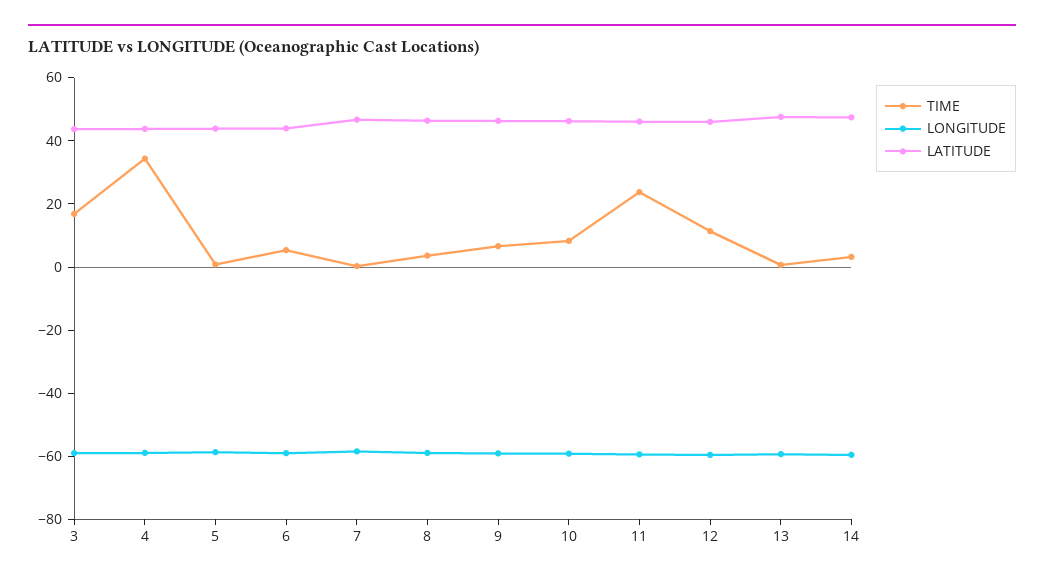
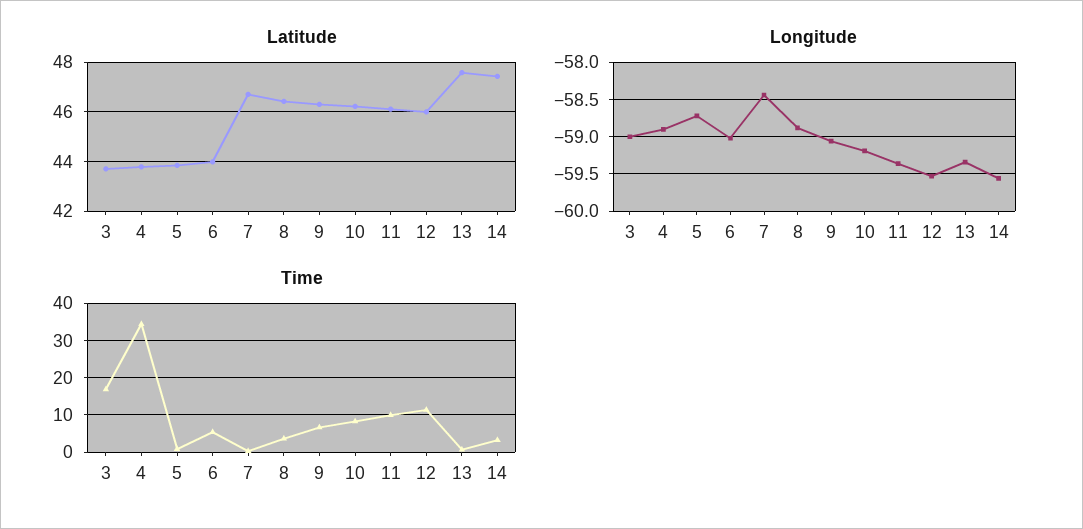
  {
    "TIME": {
      "3": 16,
      "4": 34,
      "5": 0,
      "6": 6,
      "7": 0,
      "8": 4,
      "9": 6,
      "10": 8,
-     "11": 25,
+     "11": 10,
      "12": 12,
      "13": 0,
      "14": 4
    },
    "LONGITUDE": {
      "3": -59,
      "4": -58.9,
      "5": -58.7,
      "6": -59,
      "7": -58.4,
      "8": -58.9,
      "9": -59.1,
      "10": -59.2,
      "11": -59.4,
      "12": -59.5,
      "13": -59.3,
      "14": -59.6
    },
    "LATITUDE": {
      "3": 43.75,
      "4": 43.75,
      "5": 43.75,
      "6": 44,
      "7": 46.75,
      "8": 46.5,
      "9": 46.25,
      "10": 46.25,
      "11": 46,
      "12": 46,
      "13": 47.5,
      "14": 47.5
    }
  }

